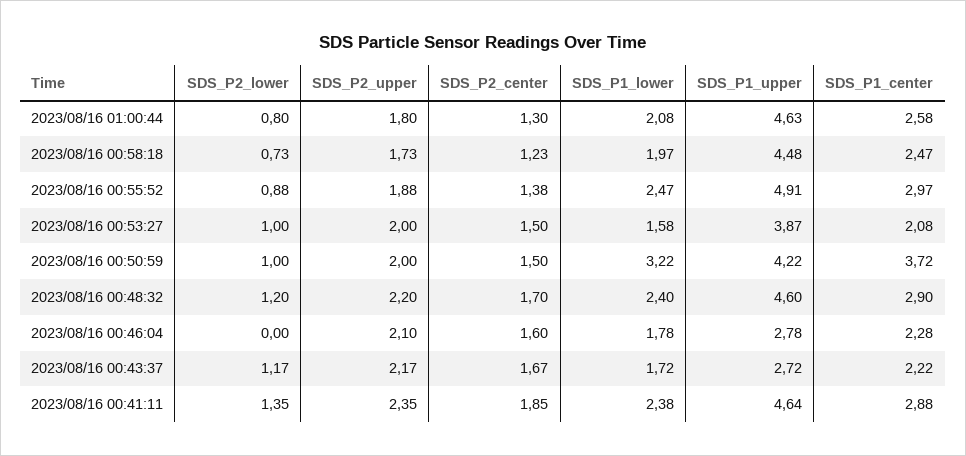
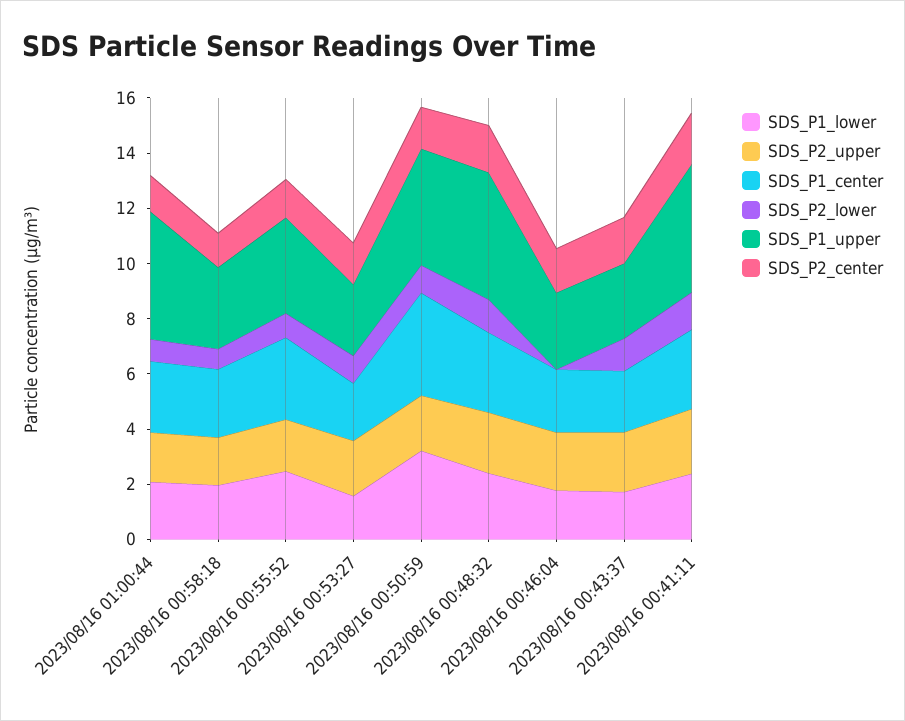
  {
    "SDS_P2_lower": {
      "2023/08/16 01:00:44": 0.8,
      "2023/08/16 00:58:18": 0.73,
      "2023/08/16 00:55:52": 0.88,
      "2023/08/16 00:53:27": 1,
      "2023/08/16 00:50:59": 1,
      "2023/08/16 00:48:32": 1.2,
      "2023/08/16 00:46:04": 0,
      "2023/08/16 00:43:37": 1.17,
      "2023/08/16 00:41:11": 1.35
    },
    "SDS_P2_upper": {
      "2023/08/16 01:00:44": 1.8,
      "2023/08/16 00:58:18": 1.73,
      "2023/08/16 00:55:52": 1.88,
      "2023/08/16 00:53:27": 2,
      "2023/08/16 00:50:59": 2,
      "2023/08/16 00:48:32": 2.2,
      "2023/08/16 00:46:04": 2.1,
      "2023/08/16 00:43:37": 2.17,
      "2023/08/16 00:41:11": 2.35
    },
    "SDS_P2_center": {
      "2023/08/16 01:00:44": 1.3,
      "2023/08/16 00:58:18": 1.23,
      "2023/08/16 00:55:52": 1.38,
      "2023/08/16 00:53:27": 1.5,
      "2023/08/16 00:50:59": 1.5,
      "2023/08/16 00:48:32": 1.7,
      "2023/08/16 00:46:04": 1.6,
      "2023/08/16 00:43:37": 1.67,
      "2023/08/16 00:41:11": 1.85
    },
    "SDS_P1_lower": {
      "2023/08/16 01:00:44": 2.08,
      "2023/08/16 00:58:18": 1.97,
      "2023/08/16 00:55:52": 2.47,
      "2023/08/16 00:53:27": 1.58,
      "2023/08/16 00:50:59": 3.22,
      "2023/08/16 00:48:32": 2.4,
      "2023/08/16 00:46:04": 1.78,
      "2023/08/16 00:43:37": 1.72,
      "2023/08/16 00:41:11": 2.38
    },
    "SDS_P1_upper": {
      "2023/08/16 01:00:44": 4.63,
-     "2023/08/16 00:58:18": 4.48,
+     "2023/08/16 00:58:18": 3,
-     "2023/08/16 00:55:52": 4.91,
+     "2023/08/16 00:55:52": 3.5,
-     "2023/08/16 00:53:27": 3.87,
+     "2023/08/16 00:53:27": 2.5,
      "2023/08/16 00:50:59": 4.22,
      "2023/08/16 00:48:32": 4.6,
      "2023/08/16 00:46:04": 2.78,
      "2023/08/16 00:43:37": 2.72,
      "2023/08/16 00:41:11": 4.64
    },
    "SDS_P1_center": {
      "2023/08/16 01:00:44": 2.58,
      "2023/08/16 00:58:18": 2.47,
      "2023/08/16 00:55:52": 2.97,
      "2023/08/16 00:53:27": 2.08,
      "2023/08/16 00:50:59": 3.72,
      "2023/08/16 00:48:32": 2.9,
      "2023/08/16 00:46:04": 2.28,
      "2023/08/16 00:43:37": 2.22,
      "2023/08/16 00:41:11": 2.88
    }
  }

